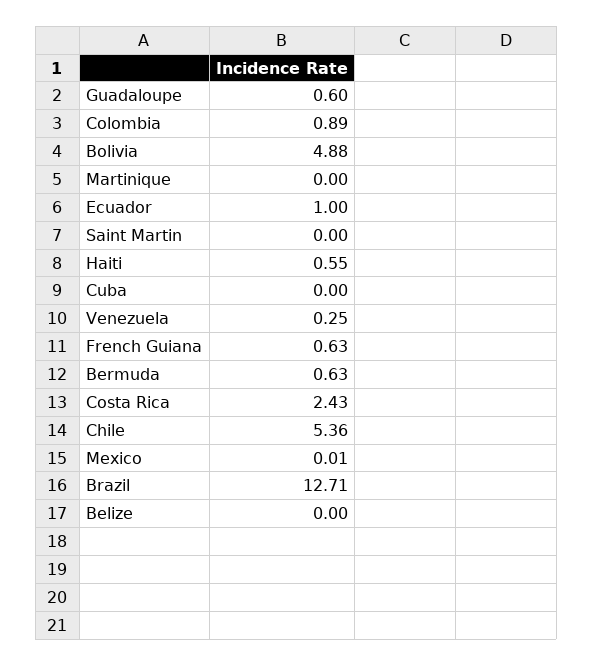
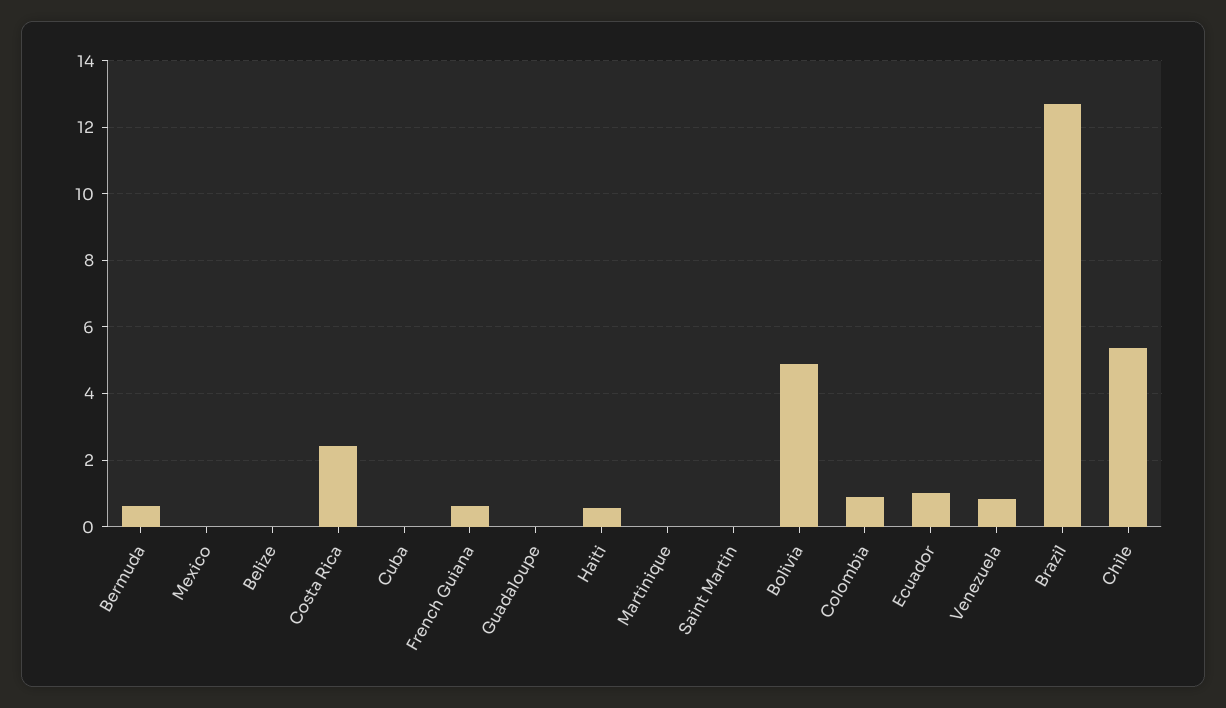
  {
-   "Guadaloupe": 0.6,
+   "Guadaloupe": 0,
    "Colombia": 0.89,
    "Bolivia": 4.88,
    "Martinique": 0,
    "Ecuador": 1,
    "Saint Martin": 0,
    "Haiti": 0.55,
    "Cuba": 0,
-   "Venezuela": 0.25,
+   "Venezuela": 0.8,
    "French Guiana": 0.63,
    "Bermuda": 0.63,
    "Costa Rica": 2.43,
    "Chile": 5.36,
    "Mexico": 0.01,
    "Brazil": 12.71,
    "Belize": 0
  }

